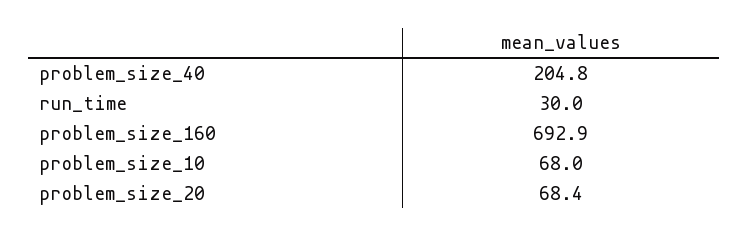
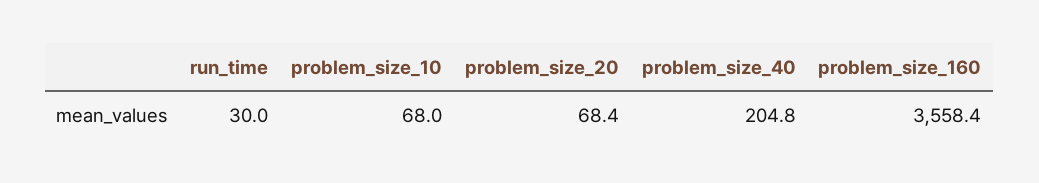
  {
    "problem_size_40": 204.8,
    "run_time": 30,
-   "problem_size_160": 692.9,
+   "problem_size_160": 3558.4,
    "problem_size_10": 68,
    "problem_size_20": 68.4
  }

